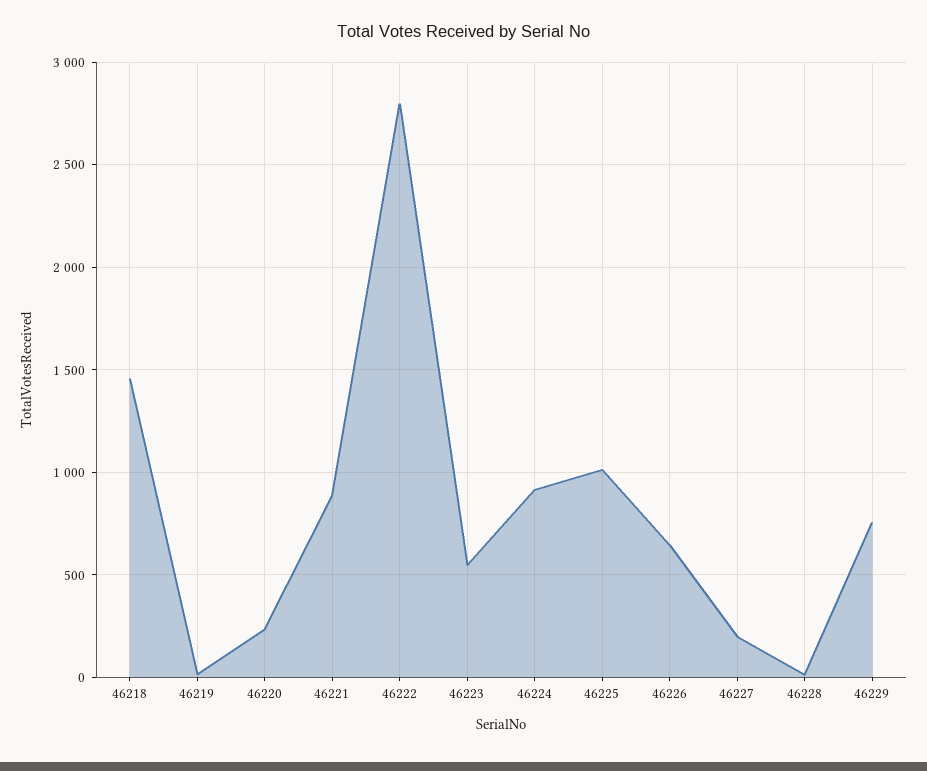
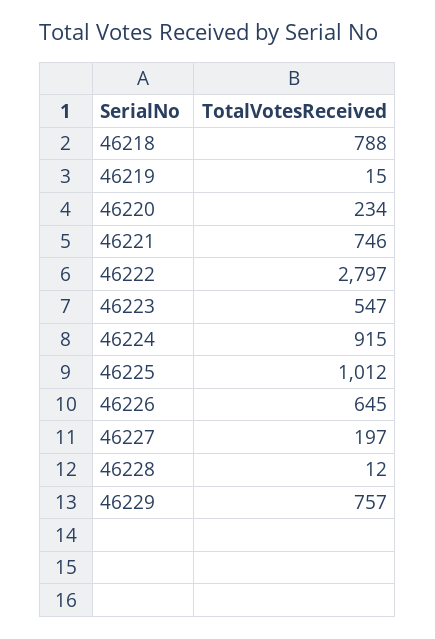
  {
-   "46218": 1450,
+   "46218": 788,
    "46219": 15,
    "46220": 234,
-   "46221": 900,
+   "46221": 746,
    "46222": 2797,
    "46223": 547,
    "46224": 915,
    "46225": 1012,
    "46226": 645,
    "46227": 197,
    "46228": 12,
    "46229": 757
  }

